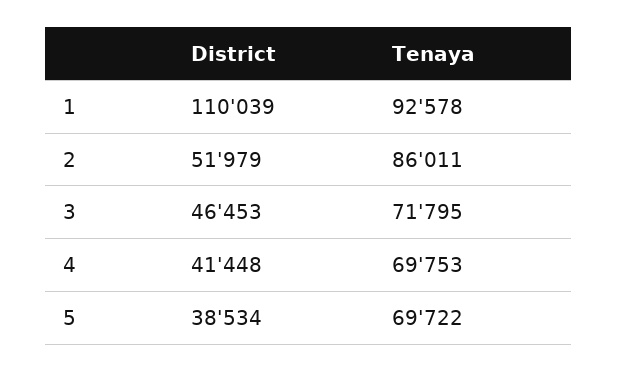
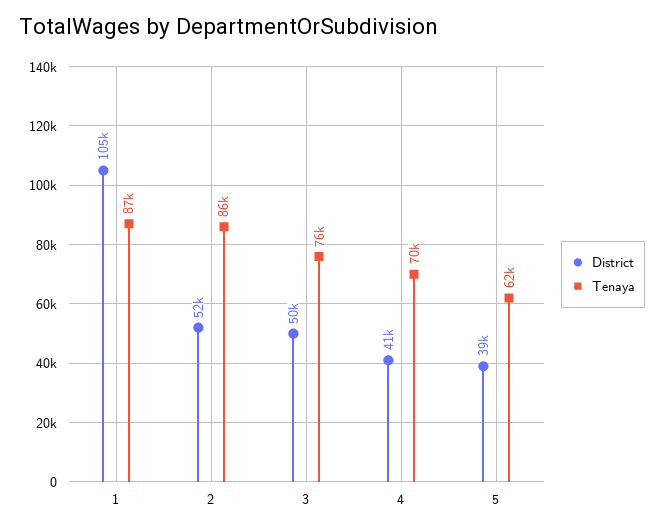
  {
    "District": {
-     "1": 110039,
+     "1": 105000,
      "2": 51979,
-     "3": 46453,
+     "3": 50000,
      "4": 41448,
      "5": 38534
    },
    "Tenaya": {
-     "1": 92578,
+     "1": 87000,
      "2": 86011,
-     "3": 71795,
+     "3": 76000,
      "4": 69753,
-     "5": 69722
+     "5": 62000
    }
  }

